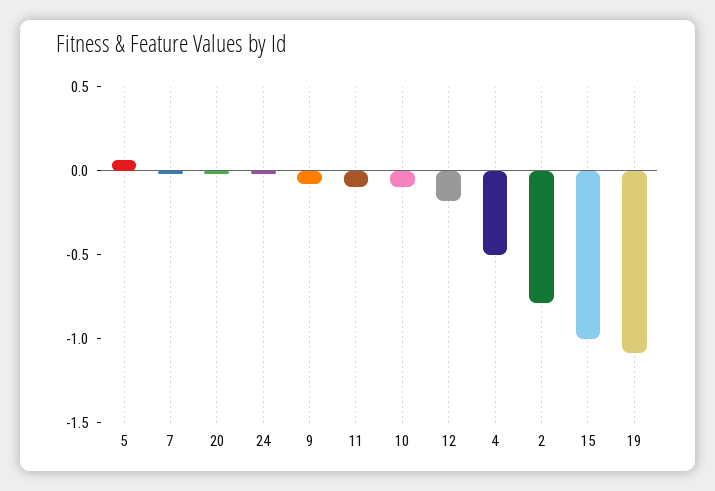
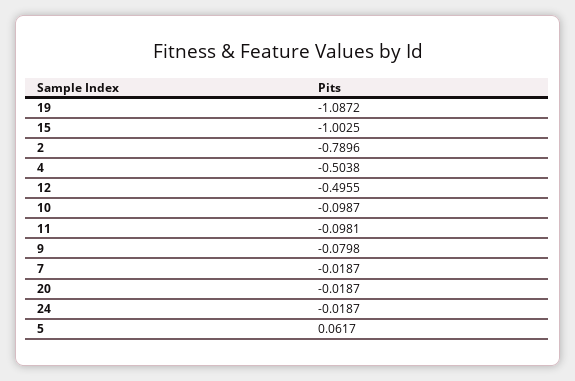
  {
    "5": 0.0617,
    "7": -0.0187,
    "20": -0.0187,
    "24": -0.0187,
    "9": -0.0798,
    "11": -0.0981,
    "10": -0.0987,
-   "12": -0.2,
+   "12": -0.4955,
    "4": -0.5038,
    "2": -0.7896,
    "15": -1.0025,
    "19": -1.0872
  }

